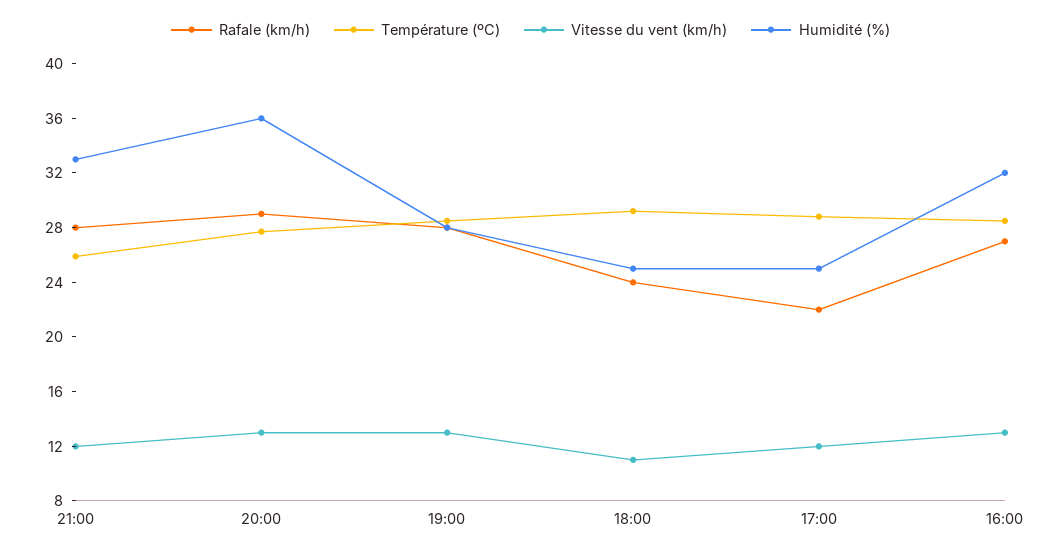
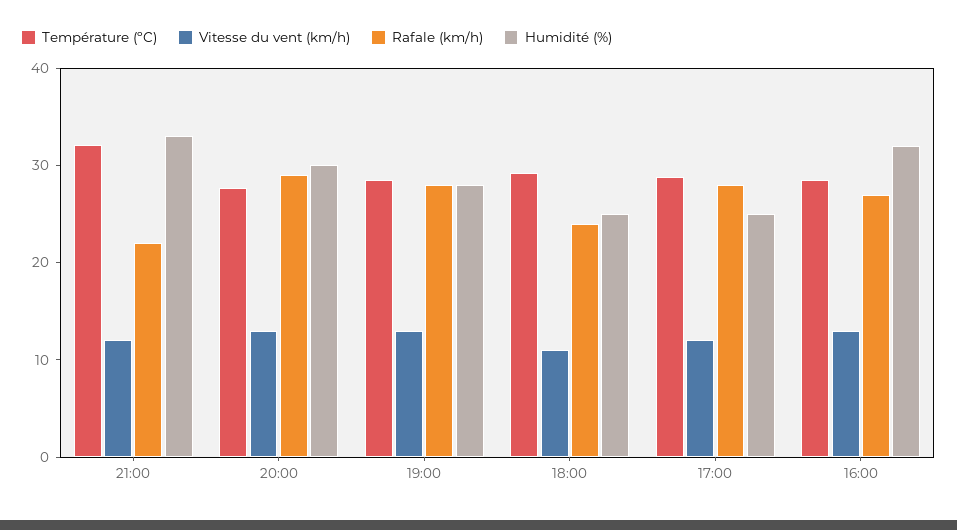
  {
    "Rafale (km/h)": {
-     "21:00": 28,
+     "21:00": 22,
      "20:00": 29,
      "19:00": 28,
      "18:00": 24,
-     "17:00": 22,
+     "17:00": 28,
      "16:00": 27
    },
    "Température (ºC)": {
-     "21:00": 26,
+     "21:00": 32,
      "20:00": 28,
      "19:00": 29,
      "18:00": 29,
      "17:00": 29,
      "16:00": 29
    },
    "Vitesse du vent (km/h)": {
      "21:00": 12,
      "20:00": 13,
      "19:00": 13,
      "18:00": 11,
      "17:00": 12,
      "16:00": 13
    },
    "Humidité (%)": {
      "21:00": 33,
-     "20:00": 36,
+     "20:00": 30,
      "19:00": 28,
      "18:00": 25,
      "17:00": 25,
      "16:00": 32
    }
  }

